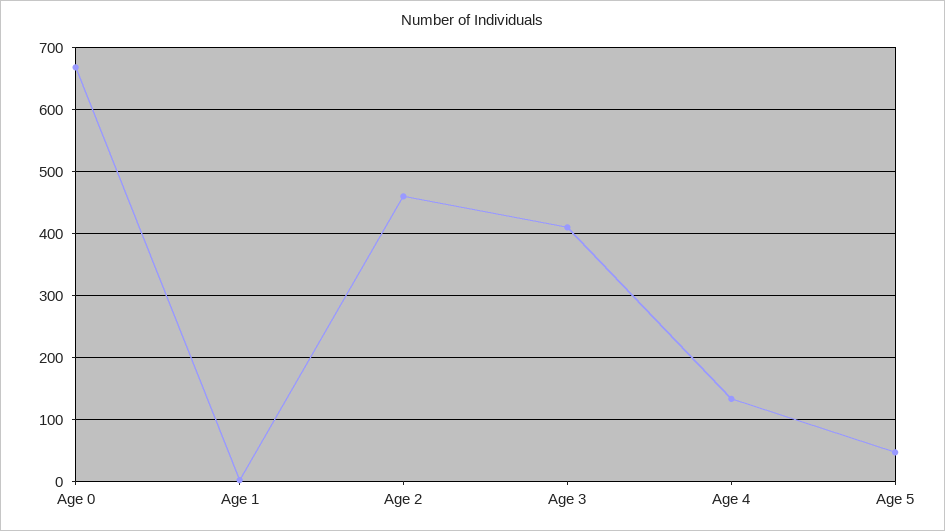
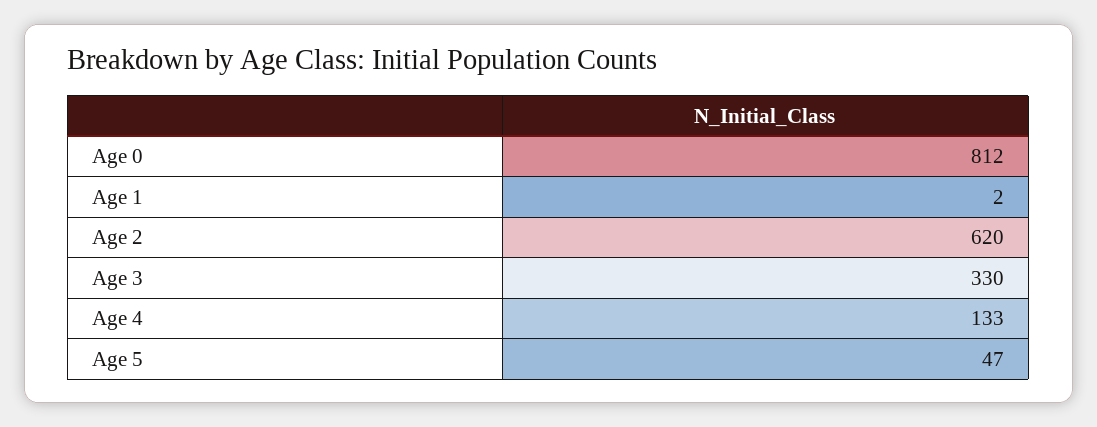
  {
-   "Age 0": 670,
+   "Age 0": 812,
    "Age 1": 2,
-   "Age 2": 460,
+   "Age 2": 620,
-   "Age 3": 410,
+   "Age 3": 330,
    "Age 4": 133,
    "Age 5": 47
  }

